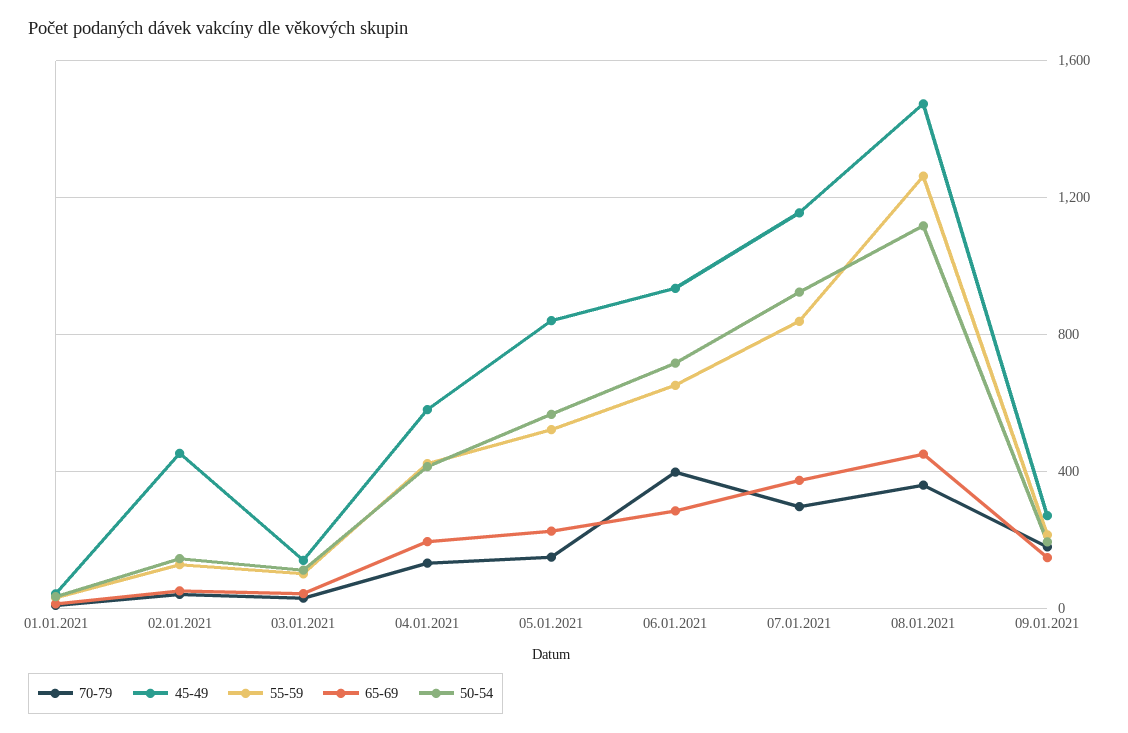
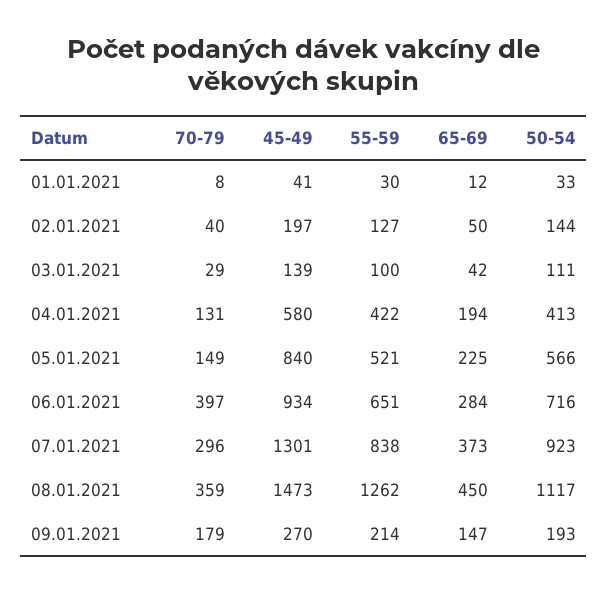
  {
    "70-79": {
      "01.01.2021": 8,
      "02.01.2021": 40,
      "03.01.2021": 29,
      "04.01.2021": 131,
      "05.01.2021": 149,
      "06.01.2021": 397,
      "07.01.2021": 296,
      "08.01.2021": 359,
      "09.01.2021": 179
    },
    "45-49": {
      "01.01.2021": 41,
-     "02.01.2021": 450,
+     "02.01.2021": 197,
      "03.01.2021": 139,
      "04.01.2021": 580,
      "05.01.2021": 840,
      "06.01.2021": 934,
-     "07.01.2021": 1150,
+     "07.01.2021": 1301,
      "08.01.2021": 1473,
      "09.01.2021": 270
    },
    "55-59": {
      "01.01.2021": 30,
      "02.01.2021": 127,
      "03.01.2021": 100,
      "04.01.2021": 422,
      "05.01.2021": 521,
      "06.01.2021": 651,
      "07.01.2021": 838,
      "08.01.2021": 1262,
      "09.01.2021": 214
    },
    "65-69": {
      "01.01.2021": 12,
      "02.01.2021": 50,
      "03.01.2021": 42,
      "04.01.2021": 194,
      "05.01.2021": 225,
      "06.01.2021": 284,
      "07.01.2021": 373,
      "08.01.2021": 450,
      "09.01.2021": 147
    },
    "50-54": {
      "01.01.2021": 33,
      "02.01.2021": 144,
      "03.01.2021": 111,
      "04.01.2021": 413,
      "05.01.2021": 566,
      "06.01.2021": 716,
      "07.01.2021": 923,
      "08.01.2021": 1117,
      "09.01.2021": 193
    }
  }

